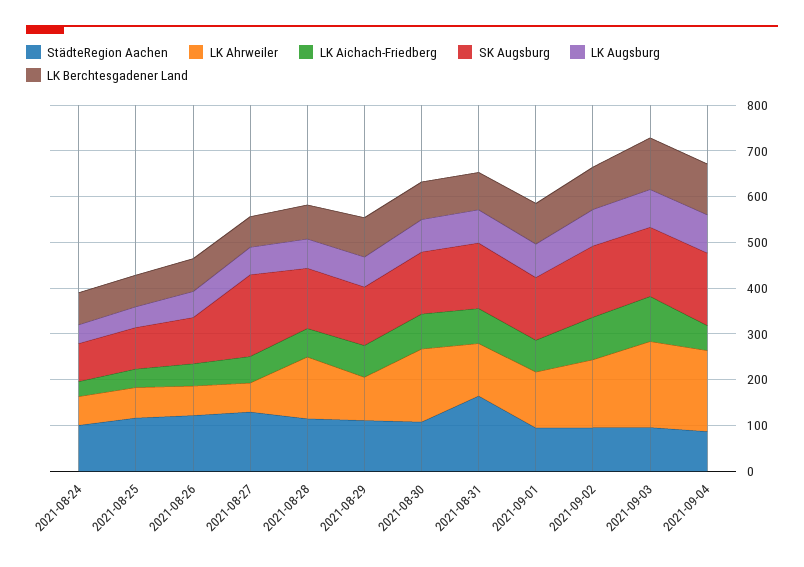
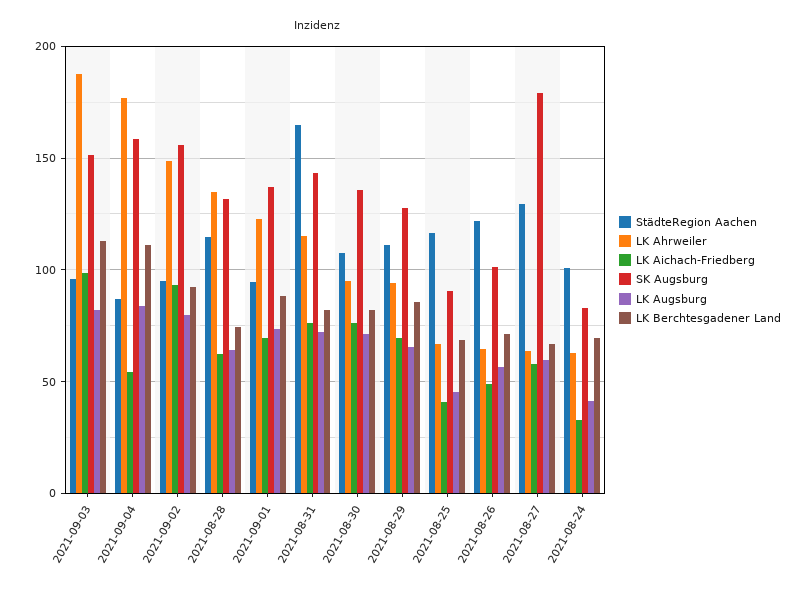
  {
    "StädteRegion Aachen": {
      "2021-08-24": 100,
      "2021-08-25": 115,
      "2021-08-26": 120,
      "2021-08-27": 130,
      "2021-08-28": 115,
      "2021-08-29": 110,
      "2021-08-30": 105,
      "2021-08-31": 165,
      "2021-09-01": 95,
      "2021-09-02": 95,
      "2021-09-03": 95,
      "2021-09-04": 85
    },
    "LK Ahrweiler": {
      "2021-08-24": 65,
      "2021-08-25": 65,
      "2021-08-26": 65,
      "2021-08-27": 65,
      "2021-08-28": 135,
      "2021-08-29": 95,
-     "2021-08-30": 160,
+     "2021-08-30": 95,
      "2021-08-31": 115,
      "2021-09-01": 125,
      "2021-09-02": 150,
      "2021-09-03": 190,
      "2021-09-04": 175
    },
    "LK Aichach-Friedberg": {
      "2021-08-24": 35,
      "2021-08-25": 40,
      "2021-08-26": 50,
      "2021-08-27": 60,
      "2021-08-28": 60,
      "2021-08-29": 70,
      "2021-08-30": 75,
      "2021-08-31": 75,
      "2021-09-01": 70,
      "2021-09-02": 95,
      "2021-09-03": 100,
      "2021-09-04": 55
    },
    "SK Augsburg": {
      "2021-08-24": 85,
      "2021-08-25": 90,
      "2021-08-26": 100,
      "2021-08-27": 180,
      "2021-08-28": 130,
      "2021-08-29": 130,
      "2021-08-30": 135,
      "2021-08-31": 145,
      "2021-09-01": 135,
      "2021-09-02": 155,
      "2021-09-03": 150,
      "2021-09-04": 160
    },
    "LK Augsburg": {
      "2021-08-24": 40,
      "2021-08-25": 45,
      "2021-08-26": 55,
      "2021-08-27": 60,
      "2021-08-28": 65,
      "2021-08-29": 65,
      "2021-08-30": 70,
      "2021-08-31": 70,
      "2021-09-01": 75,
      "2021-09-02": 80,
      "2021-09-03": 80,
      "2021-09-04": 85
    },
    "LK Berchtesgadener Land": {
      "2021-08-24": 70,
      "2021-08-25": 70,
      "2021-08-26": 70,
      "2021-08-27": 65,
      "2021-08-28": 75,
      "2021-08-29": 85,
      "2021-08-30": 80,
      "2021-08-31": 80,
      "2021-09-01": 90,
      "2021-09-02": 90,
      "2021-09-03": 115,
      "2021-09-04": 110
    }
  }

